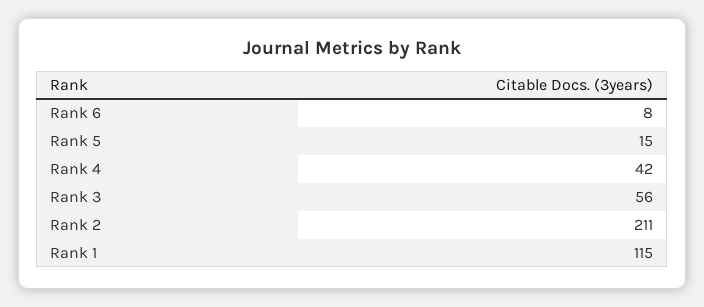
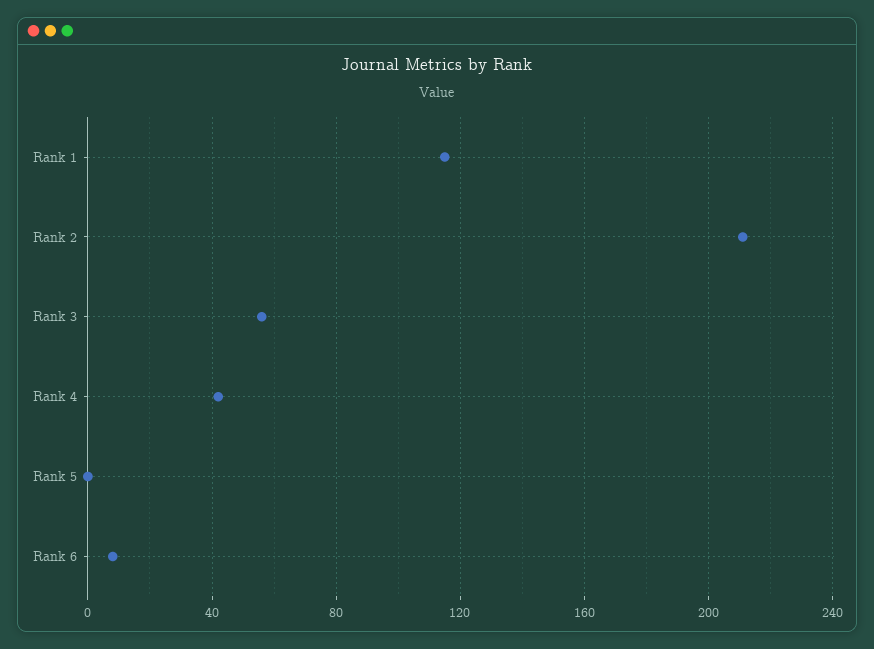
  {
    "Rank 6": 8,
-   "Rank 5": 15,
+   "Rank 5": 0,
    "Rank 4": 42,
    "Rank 3": 56,
    "Rank 2": 211,
    "Rank 1": 115
  }

